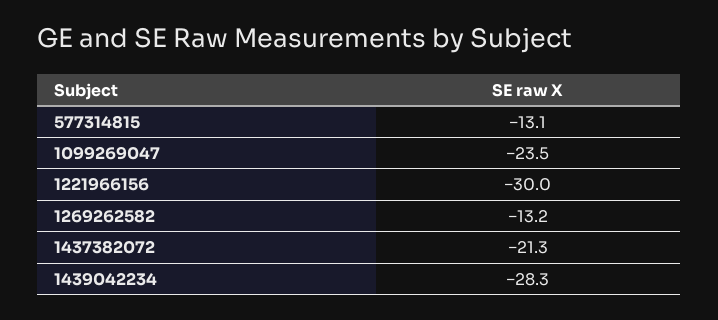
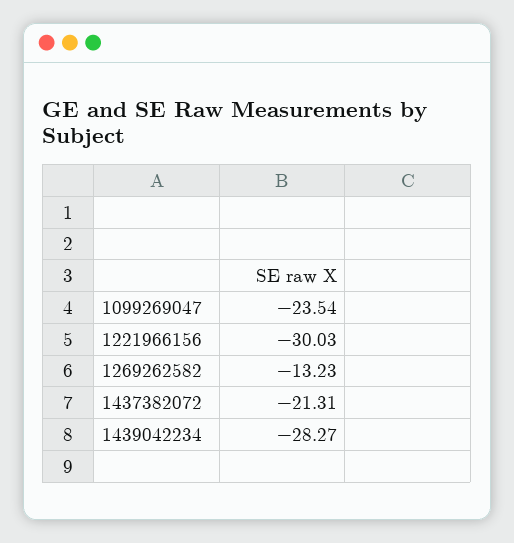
  {
-   "577314815": -13.1,
    "1099269047": -23.54,
    "1221966156": -30.03,
    "1269262582": -13.23,
    "1437382072": -21.31,
    "1439042234": -28.27
  }

